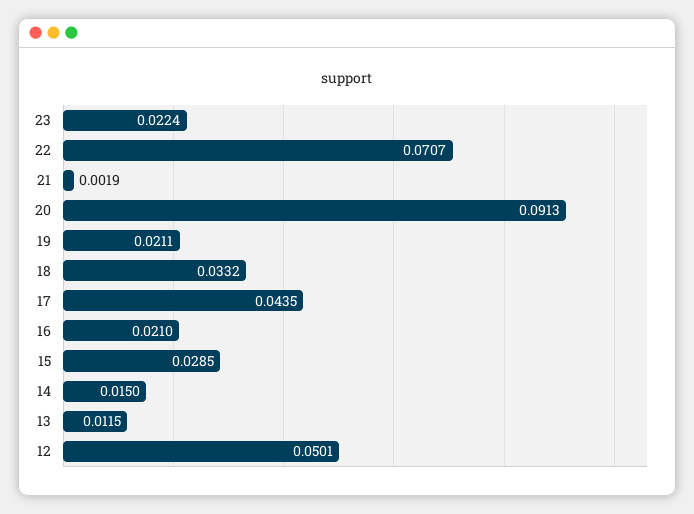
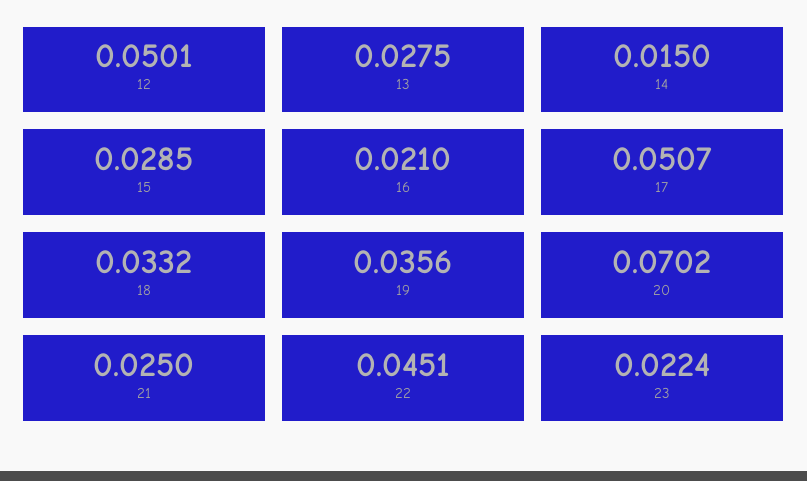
  {
    "23": 0.0224,
-   "22": 0.0707,
+   "22": 0.0451,
-   "21": 0.0019,
+   "21": 0.025,
-   "20": 0.0913,
+   "20": 0.0702,
-   "19": 0.0211,
+   "19": 0.0356,
    "18": 0.0332,
-   "17": 0.0435,
+   "17": 0.0507,
    "16": 0.021,
    "15": 0.0285,
    "14": 0.015,
-   "13": 0.0115,
+   "13": 0.0275,
    "12": 0.0501
  }

